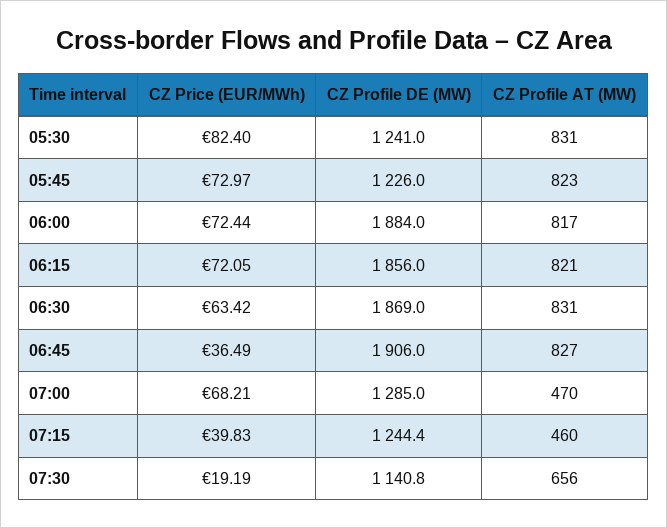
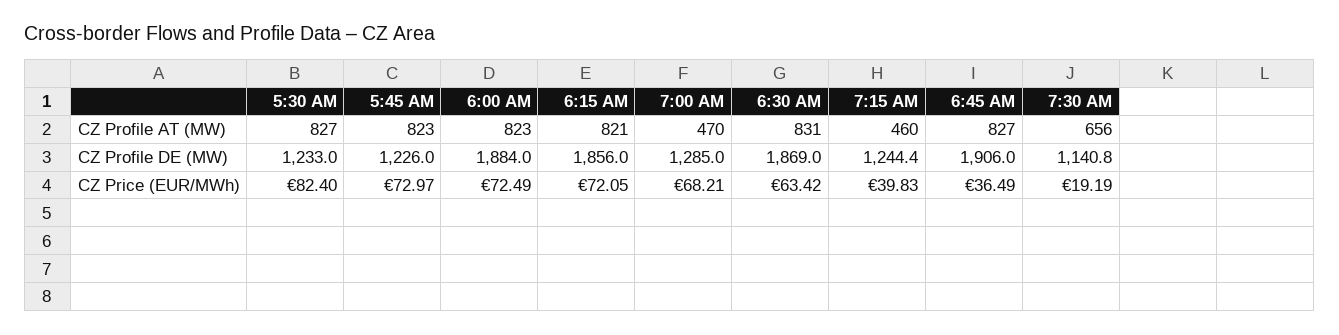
  {
    "CZ Price (EUR/MWh)": {
      "05:30": 82.4,
      "05:45": 72.97,
-     "06:00": 72.44,
+     "06:00": 72.49,
      "06:15": 72.05,
      "06:30": 63.42,
      "06:45": 36.49,
      "07:00": 68.21,
      "07:15": 39.83,
      "07:30": 19.19
    },
    "CZ Profile DE (MW)": {
-     "05:30": 1241,
+     "05:30": 1233,
      "05:45": 1226,
      "06:00": 1884,
      "06:15": 1856,
      "06:30": 1869,
      "06:45": 1906,
      "07:00": 1285,
      "07:15": 1244.4,
      "07:30": 1140.8
    },
    "CZ Profile AT (MW)": {
-     "05:30": 831,
+     "05:30": 827,
      "05:45": 823,
-     "06:00": 817,
+     "06:00": 823,
      "06:15": 821,
      "06:30": 831,
      "06:45": 827,
      "07:00": 470,
      "07:15": 460,
      "07:30": 656
    }
  }

